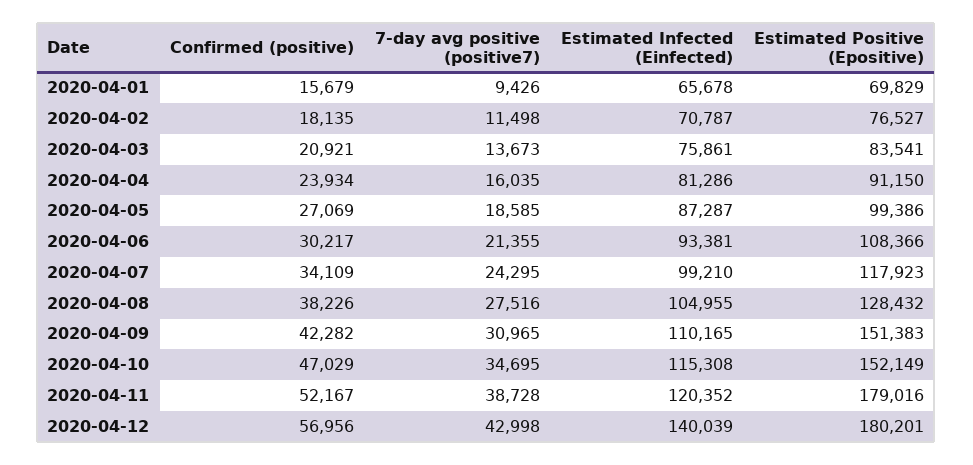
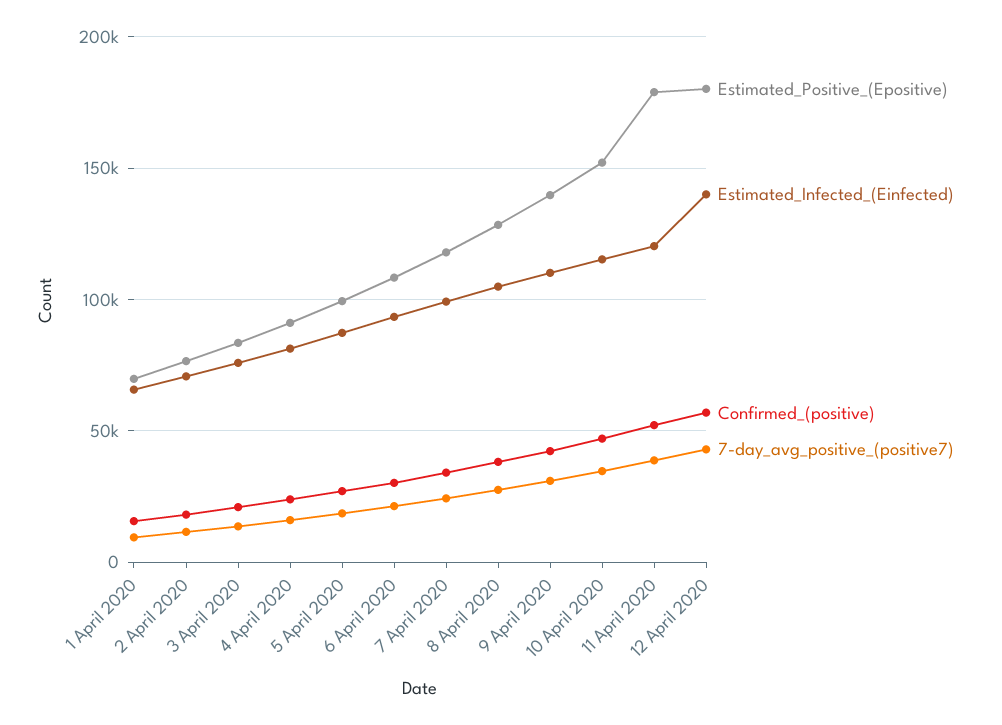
  {
    "Confirmed (positive)": {
      "2020-04-01": 15679,
      "2020-04-02": 18135,
      "2020-04-03": 20921,
      "2020-04-04": 23934,
      "2020-04-05": 27069,
      "2020-04-06": 30217,
      "2020-04-07": 34109,
      "2020-04-08": 38226,
      "2020-04-09": 42282,
      "2020-04-10": 47029,
      "2020-04-11": 52167,
      "2020-04-12": 56956
    },
    "7-day avg positive (positive7)": {
      "2020-04-01": 9426,
      "2020-04-02": 11498,
      "2020-04-03": 13673,
      "2020-04-04": 16035,
      "2020-04-05": 18585,
      "2020-04-06": 21355,
      "2020-04-07": 24295,
      "2020-04-08": 27516,
      "2020-04-09": 30965,
      "2020-04-10": 34695,
      "2020-04-11": 38728,
      "2020-04-12": 42998
    },
    "Estimated Infected (Einfected)": {
      "2020-04-01": 65678,
      "2020-04-02": 70787,
      "2020-04-03": 75861,
      "2020-04-04": 81286,
      "2020-04-05": 87287,
      "2020-04-06": 93381,
      "2020-04-07": 99210,
      "2020-04-08": 104955,
      "2020-04-09": 110165,
      "2020-04-10": 115308,
      "2020-04-11": 120352,
      "2020-04-12": 140039
    },
    "Estimated Positive (Epositive)": {
      "2020-04-01": 69829,
      "2020-04-02": 76527,
      "2020-04-03": 83541,
      "2020-04-04": 91150,
      "2020-04-05": 99386,
      "2020-04-06": 108366,
      "2020-04-07": 117923,
      "2020-04-08": 128432,
-     "2020-04-09": 151383,
+     "2020-04-09": 140000,
      "2020-04-10": 152149,
      "2020-04-11": 179016,
      "2020-04-12": 180201
    }
  }

